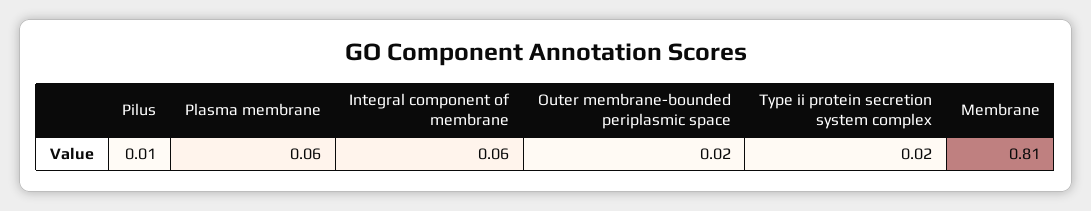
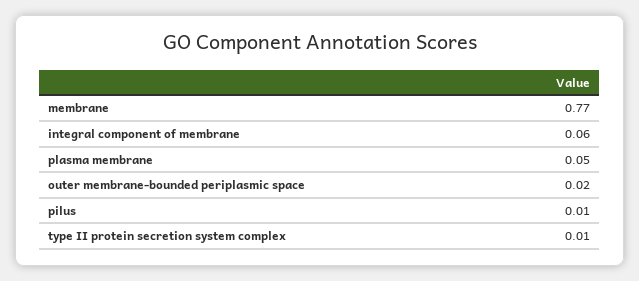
  {
    "Pilus": 0.01,
-   "Plasma membrane": 0.06,
+   "Plasma membrane": 0.05,
    "Integral component of membrane": 0.06,
    "Outer membrane-bounded periplasmic space": 0.02,
-   "Type ii protein secretion system complex": 0.02,
+   "Type ii protein secretion system complex": 0.01,
-   "Membrane": 0.81
+   "Membrane": 0.77
  }

